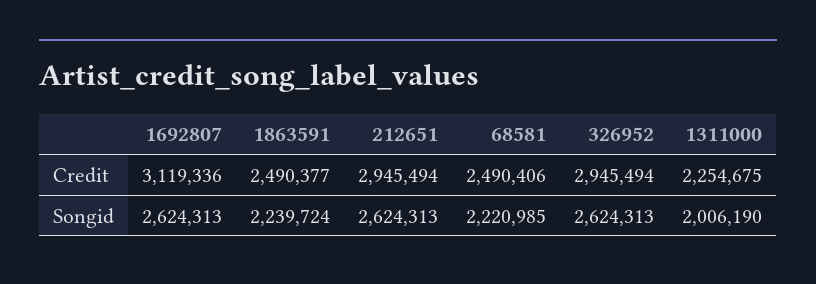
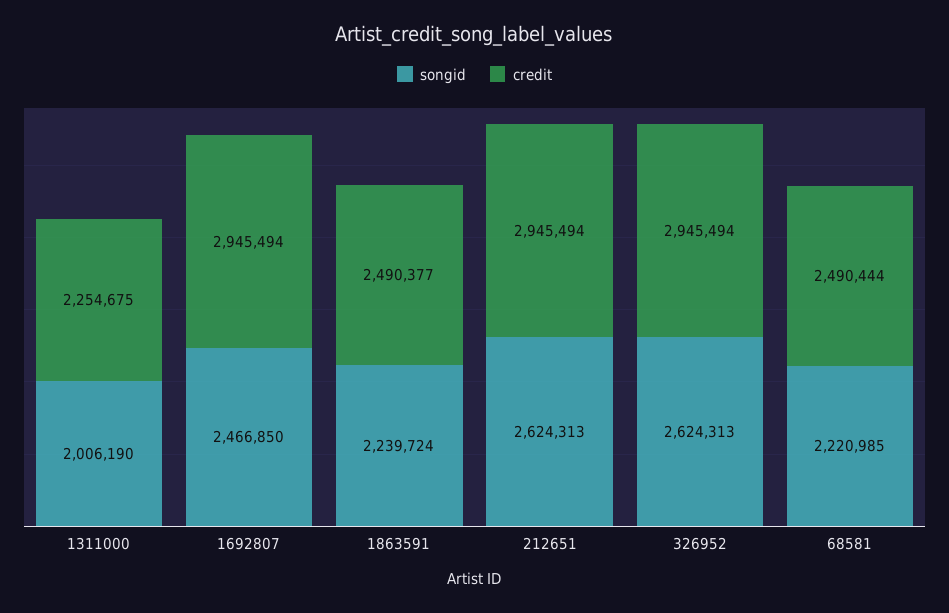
  {
    "Credit": {
-     "1692807": 3119336,
+     "1692807": 2945494,
      "1863591": 2490377,
      "212651": 2945494,
-     "68581": 2490406,
+     "68581": 2490444,
      "326952": 2945494,
      "1311000": 2254675
    },
    "Songid": {
-     "1692807": 2624313,
+     "1692807": 2466850,
      "1863591": 2239724,
      "212651": 2624313,
      "68581": 2220985,
      "326952": 2624313,
      "1311000": 2006190
    }
  }

